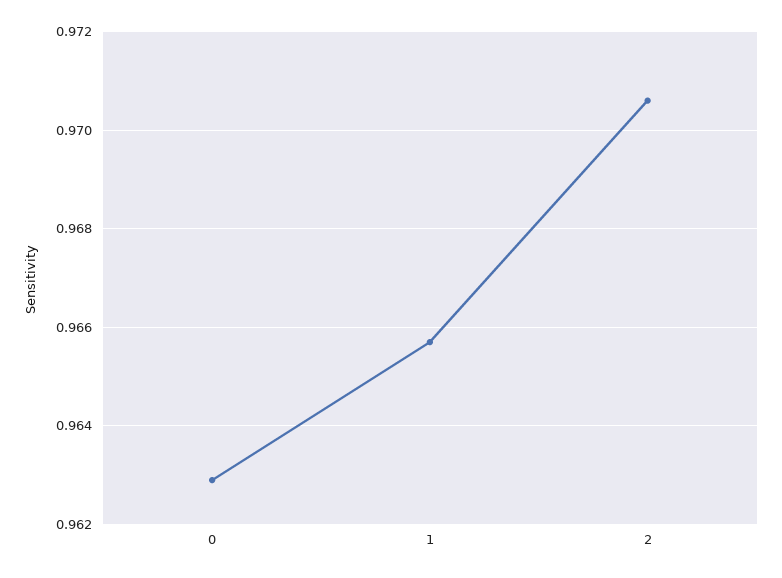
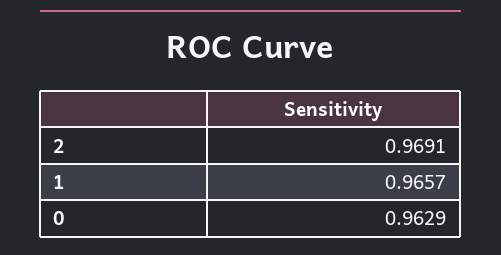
  {
    "0": 0.9629,
    "1": 0.9657,
-   "2": 0.9705
+   "2": 0.9691
  }

